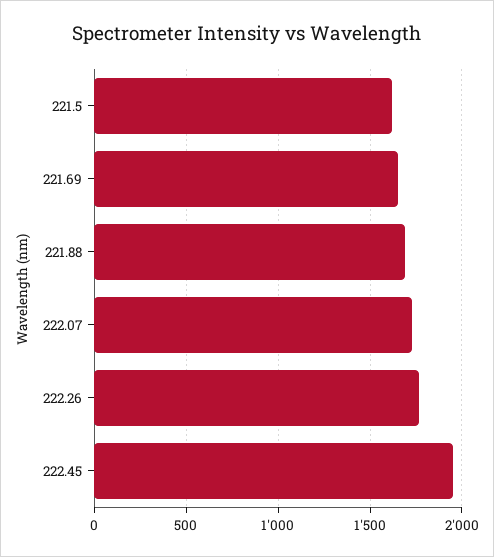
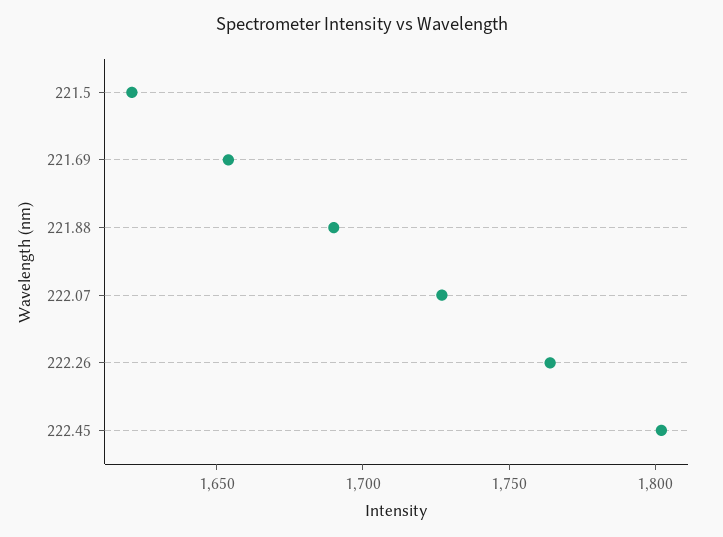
  {
    "221.5": 1620,
    "221.69": 1650,
    "221.88": 1690,
    "222.07": 1730,
    "222.26": 1760,
-   "222.45": 1950
+   "222.45": 1800
  }

